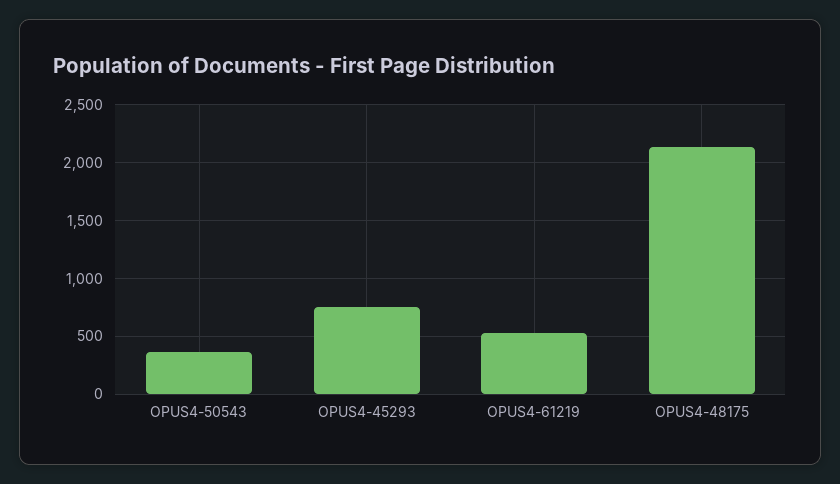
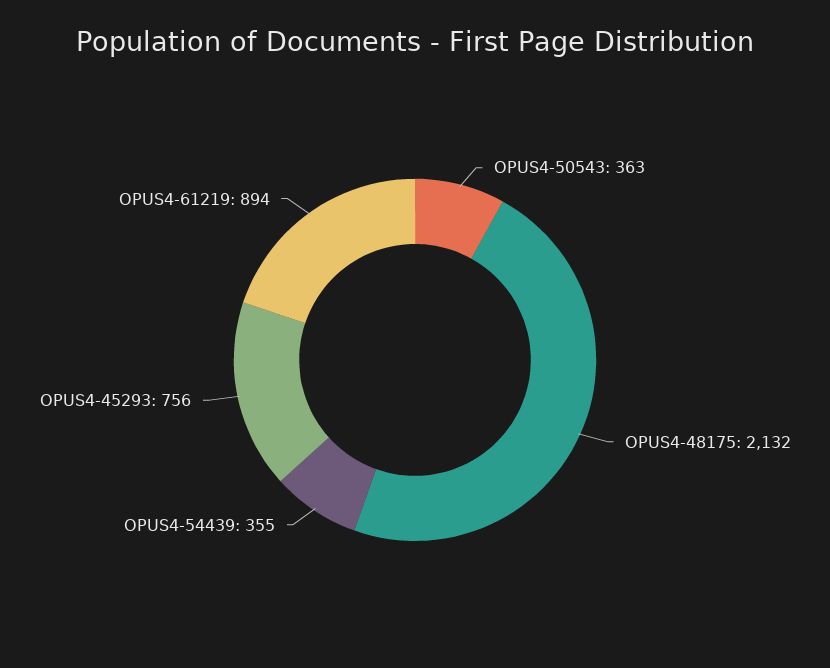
  {
    "OPUS4-50543": 363,
    "OPUS4-45293": 756,
-   "OPUS4-61219": 500,
+   "OPUS4-61219": 894,
-   "OPUS4-48175": 2132
+   "OPUS4-48175": 2132,
+   "OPUS4-54439": 355
  }

